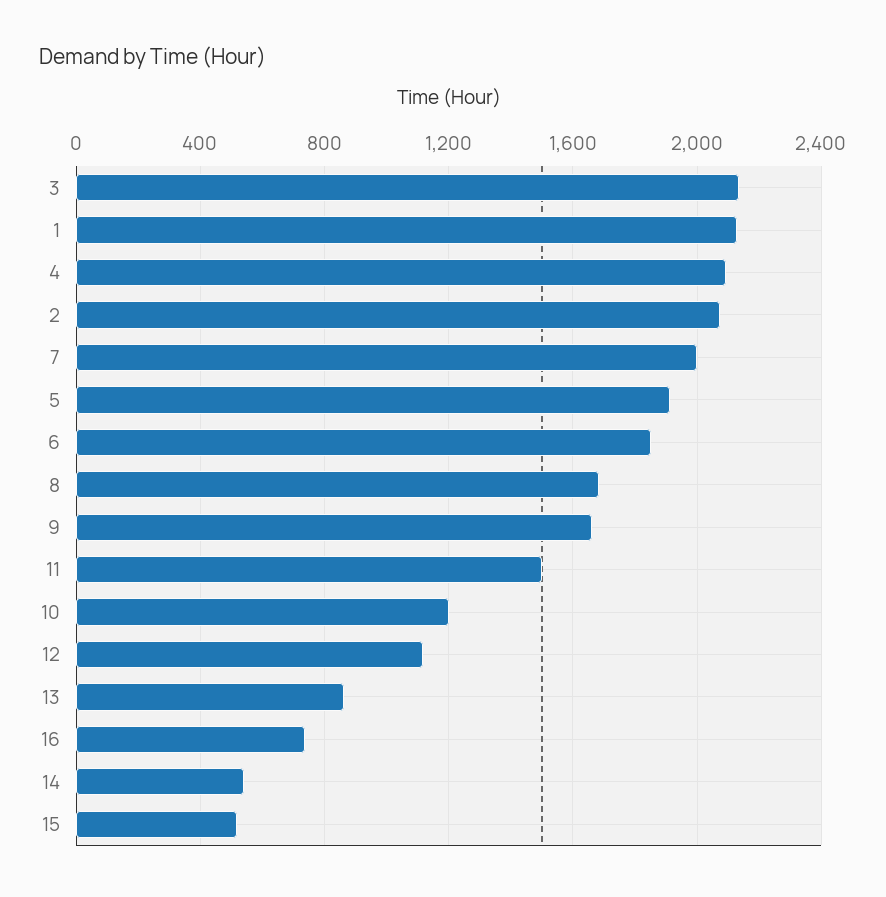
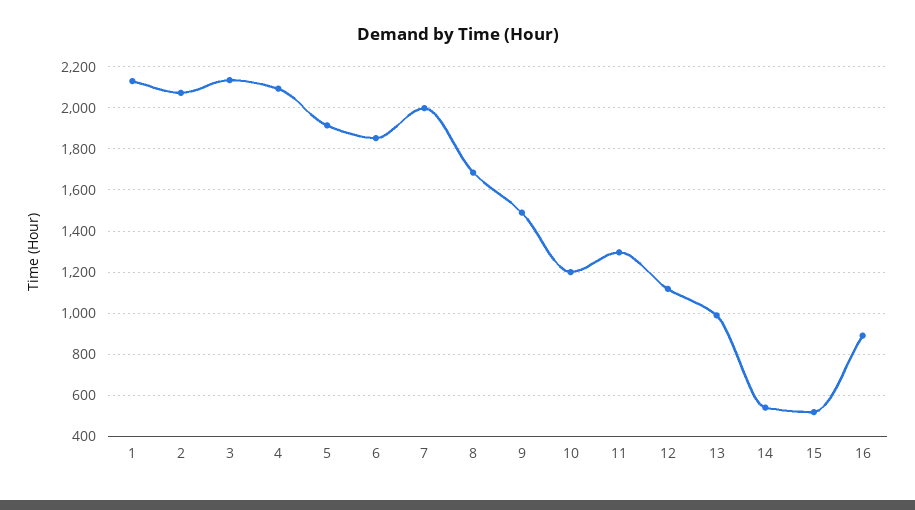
  {
    "3": 2150,
    "1": 2150,
    "4": 2100,
    "2": 2050,
    "7": 2000,
    "5": 1900,
    "6": 1850,
    "8": 1700,
-   "9": 1650,
+   "9": 1500,
-   "11": 1500,
+   "11": 1300,
    "10": 1200,
    "12": 1100,
-   "13": 850,
+   "13": 1000,
-   "16": 750,
+   "16": 900,
    "14": 550,
    "15": 500
  }

